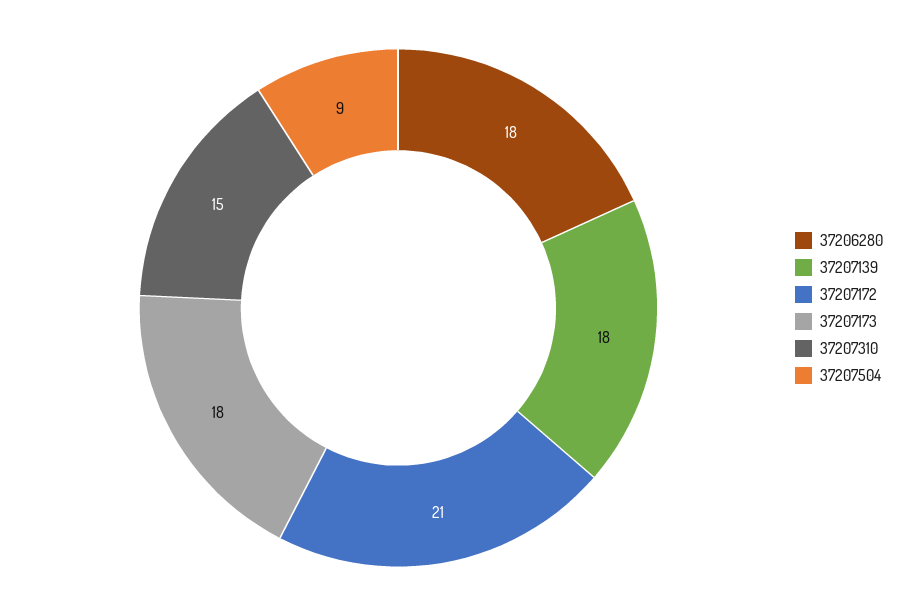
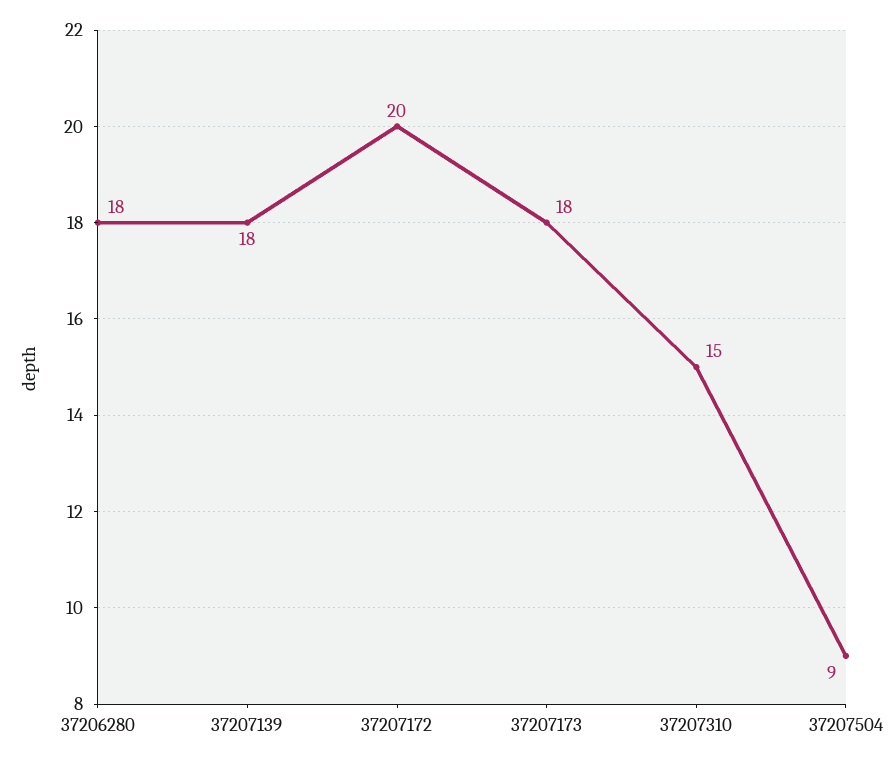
  {
    "37206280": 18,
    "37207139": 18,
-   "37207172": 21,
+   "37207172": 20,
    "37207173": 18,
    "37207310": 15,
    "37207504": 9
  }

